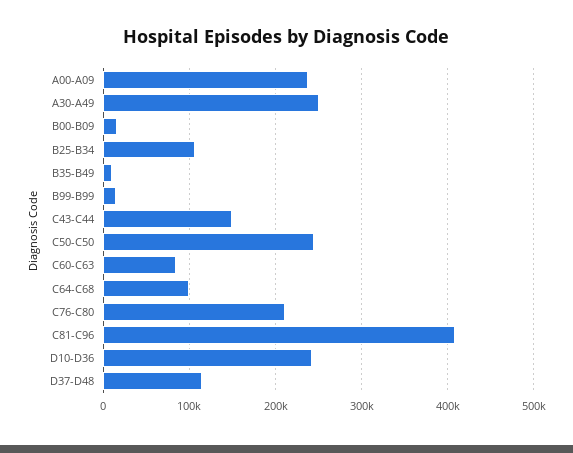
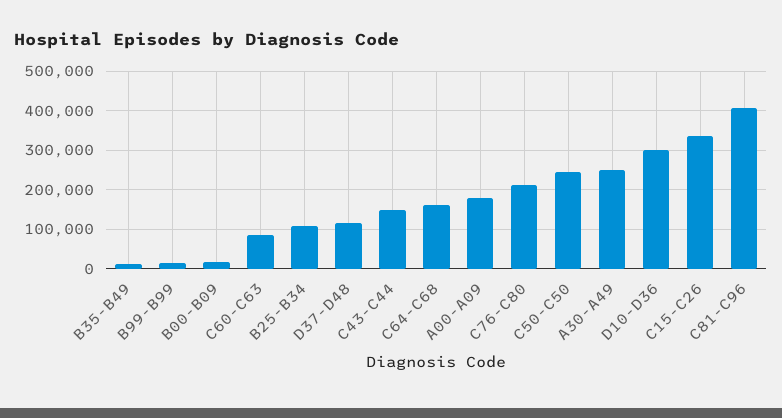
  {
-   "A00-A09": 240000,
+   "A00-A09": 180000,
    "A30-A49": 250000,
    "B00-B09": 20000,
    "B25-B34": 110000,
    "B35-B49": 10000,
    "B99-B99": 10000,
    "C43-C44": 150000,
    "C50-C50": 240000,
    "C60-C63": 80000,
-   "C64-C68": 100000,
+   "C64-C68": 160000,
    "C76-C80": 210000,
    "C81-C96": 410000,
-   "D10-D36": 240000,
+   "D10-D36": 300000,
-   "D37-D48": 110000
+   "D37-D48": 110000,
+   "C15-C26": 340000
  }

